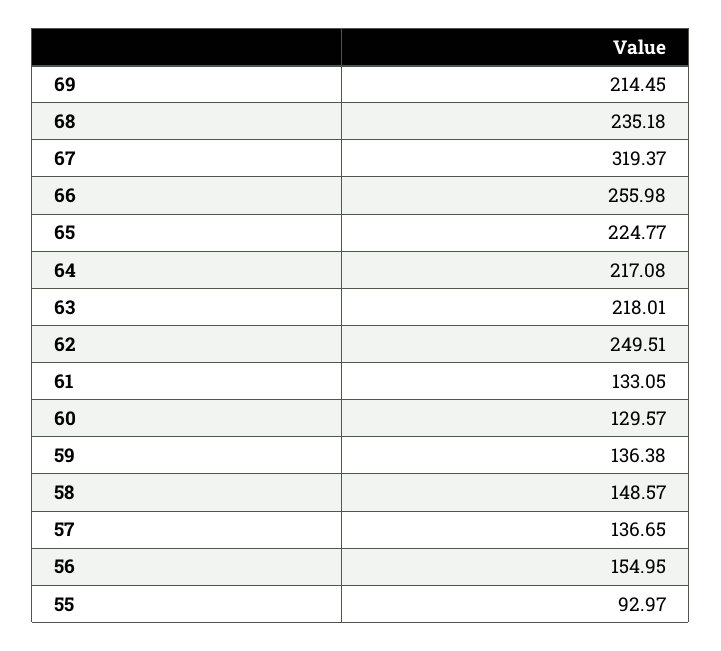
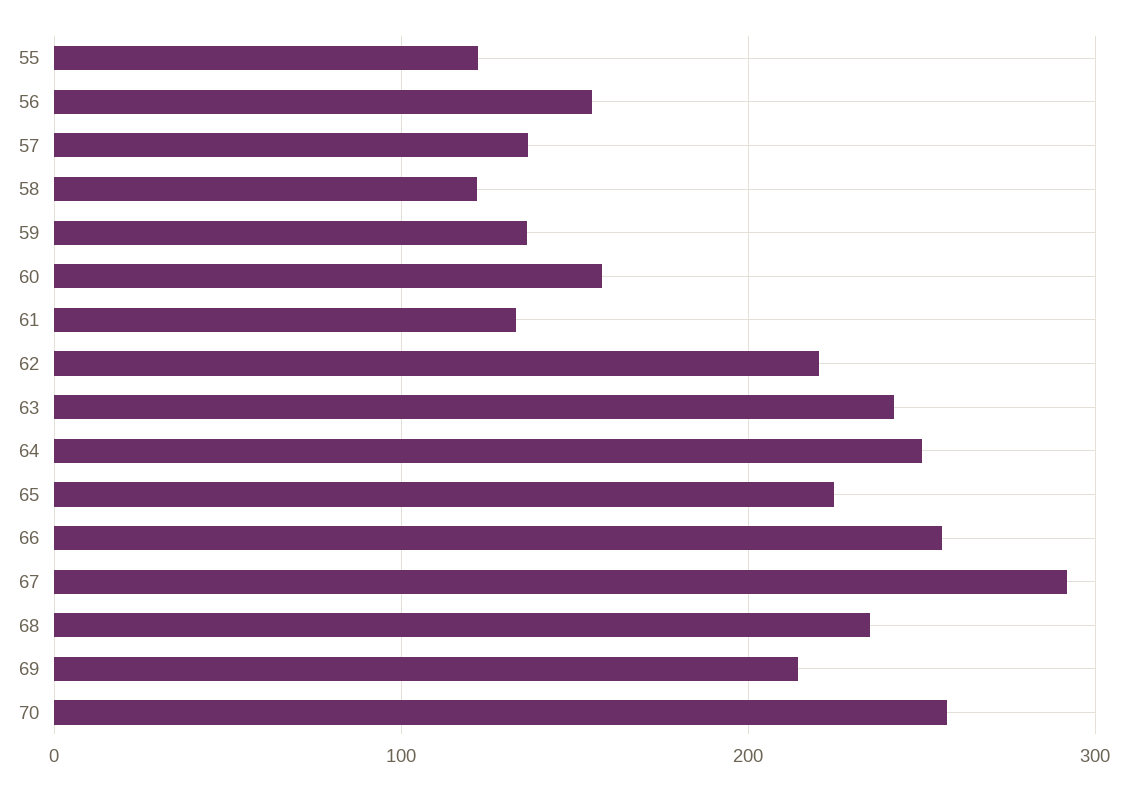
  {
    "69": 214.45,
    "68": 235.18,
-   "67": 319.37,
+   "67": 290,
    "66": 255.98,
    "65": 224.77,
-   "64": 217.08,
+   "64": 250,
-   "63": 218.01,
+   "63": 240,
-   "62": 249.51,
+   "62": 220,
    "61": 133.05,
-   "60": 129.57,
+   "60": 160,
    "59": 136.38,
-   "58": 148.57,
+   "58": 120,
    "57": 136.65,
    "56": 154.95,
-   "55": 92.97
+   "55": 120,
+   "70": 260
  }

